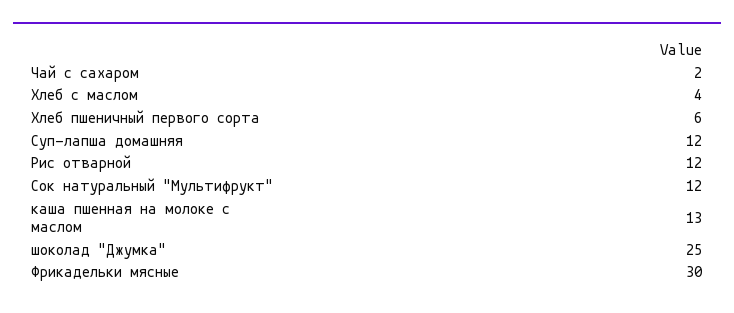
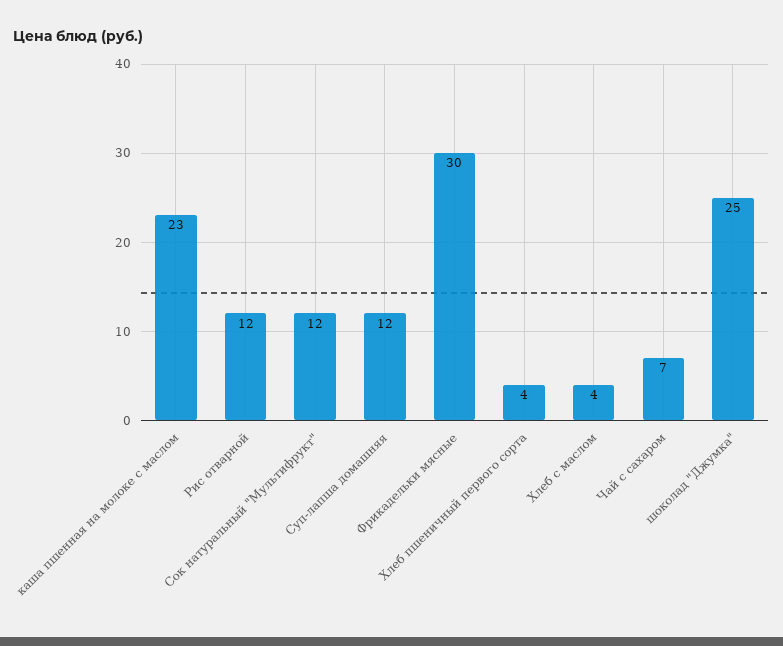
  {
-   "Чай с сахаром": 2,
+   "Чай с сахаром": 7,
    "Хлеб с маслом": 4,
-   "Хлеб пшеничный первого сорта": 6,
+   "Хлеб пшеничный первого сорта": 4,
    "Суп-лапша домашняя": 12,
    "Рис отварной": 12,
    "Сок натуральный \"Мультифрукт\"": 12,
-   "каша пшенная на молоке с маслом": 13,
+   "каша пшенная на молоке с маслом": 23,
    "шоколад \"Джумка\"": 25,
    "Фрикадельки мясные": 30
  }

